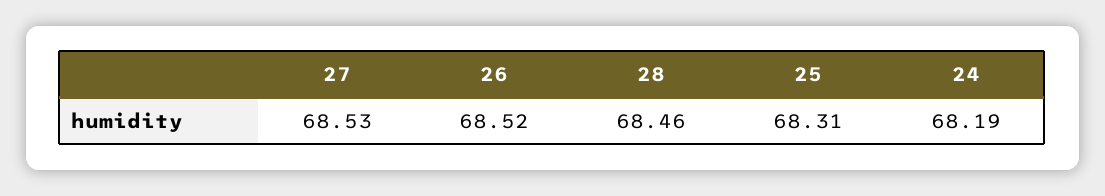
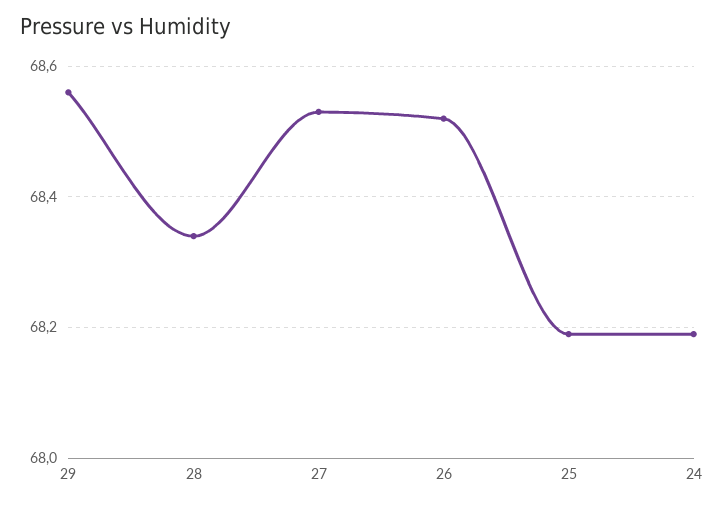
  {
    "27": 68.53,
    "26": 68.52,
-   "28": 68.46,
+   "28": 68.35,
-   "25": 68.31,
+   "25": 68.2,
-   "24": 68.19
+   "24": 68.19,
+   "29": 68.55
  }

